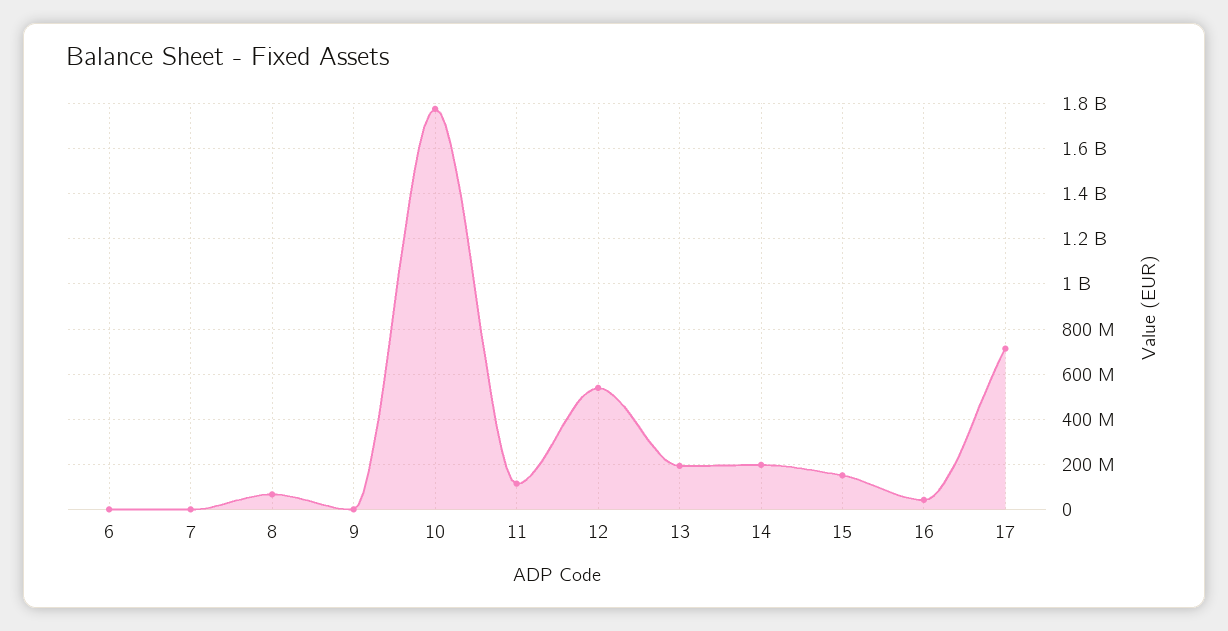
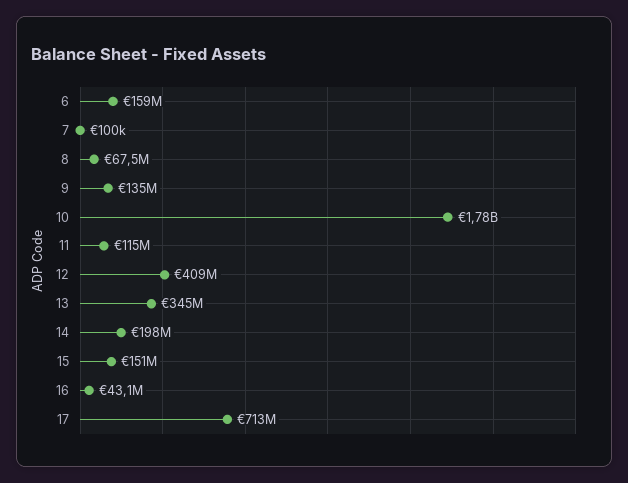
  {
-   "6": 0,
+   "6": 159000000,
    "7": 100000,
    "8": 67500000,
-   "9": 0,
+   "9": 135000000,
    "10": 1780000000,
    "11": 115000000,
-   "12": 550000000,
+   "12": 409000000,
-   "13": 200000000,
+   "13": 345000000,
    "14": 198000000,
    "15": 151000000,
    "16": 43100000,
    "17": 713000000
  }

